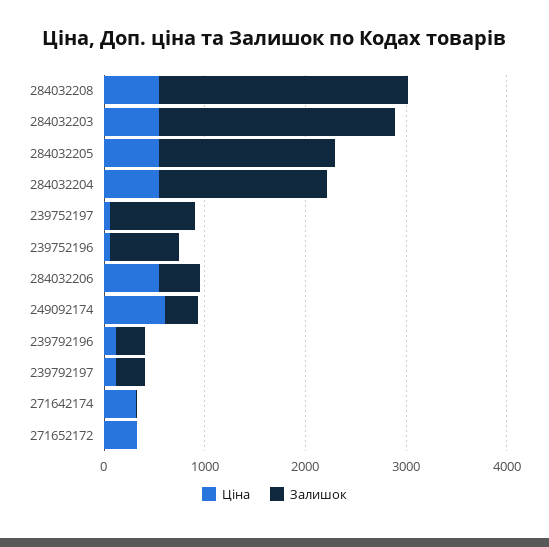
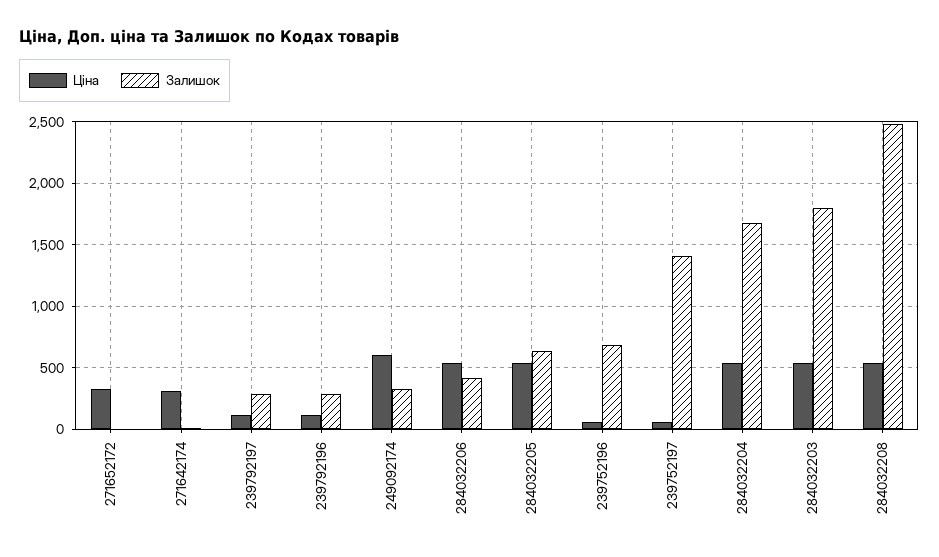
  {
    "Ціна": {
      "284032208": 550,
      "284032203": 550,
      "284032205": 550,
      "284032204": 550,
      "239752197": 50,
      "239752196": 50,
      "284032206": 550,
      "249092174": 600,
      "239792196": 100,
      "239792197": 100,
      "271642174": 300,
      "271652172": 300
    },
    "Залишок": {
      "284032208": 2500,
-     "284032203": 2400,
+     "284032203": 1800,
-     "284032205": 1800,
+     "284032205": 650,
      "284032204": 1700,
-     "239752197": 800,
+     "239752197": 1400,
      "239752196": 700,
      "284032206": 400,
      "249092174": 350,
      "239792196": 300,
      "239792197": 300,
      "271642174": 0,
      "271652172": 0
    }
  }

